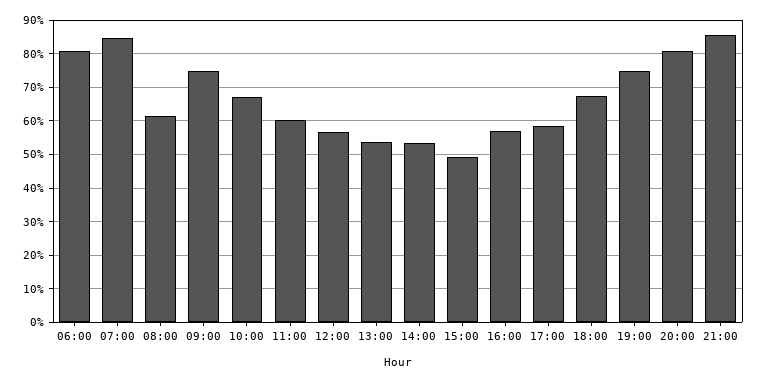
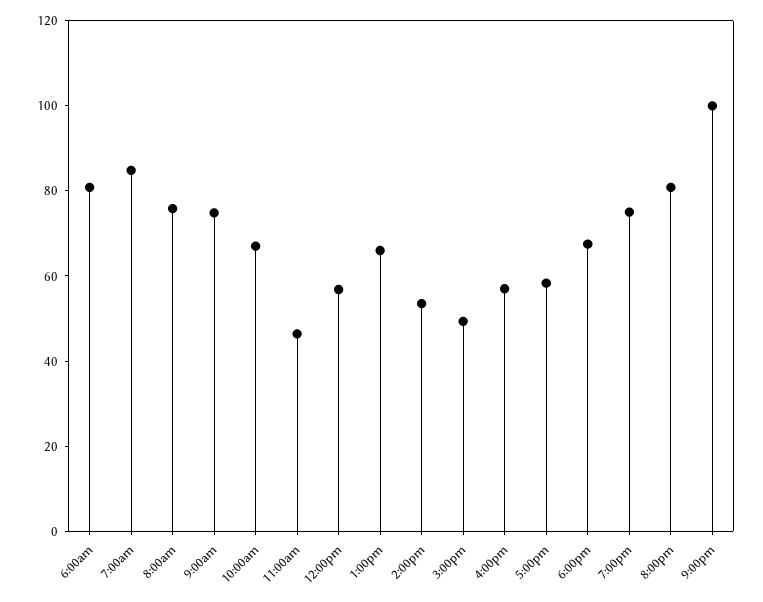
  {
    "06:00": 80,
    "07:00": 84,
-   "08:00": 62,
+   "08:00": 75,
    "09:00": 74,
    "10:00": 68,
-   "11:00": 60,
+   "11:00": 45,
    "12:00": 56,
-   "13:00": 54,
+   "13:00": 65,
    "14:00": 54,
    "15:00": 50,
    "16:00": 58,
    "17:00": 58,
    "18:00": 68,
    "19:00": 76,
    "20:00": 80,
-   "21:00": 86
+   "21:00": 100
  }

